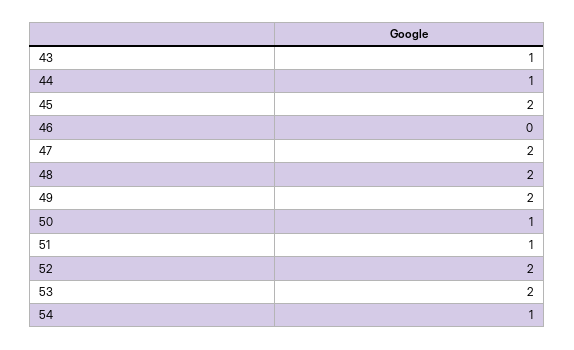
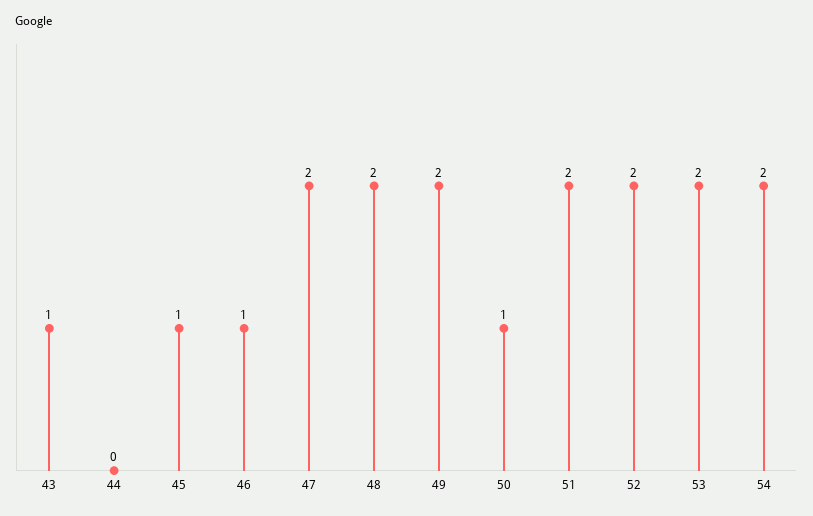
  {
    "43": 1,
-   "44": 1,
+   "44": 0,
-   "45": 2,
+   "45": 1,
-   "46": 0,
+   "46": 1,
    "47": 2,
    "48": 2,
    "49": 2,
    "50": 1,
-   "51": 1,
+   "51": 2,
    "52": 2,
    "53": 2,
-   "54": 1
+   "54": 2
  }

